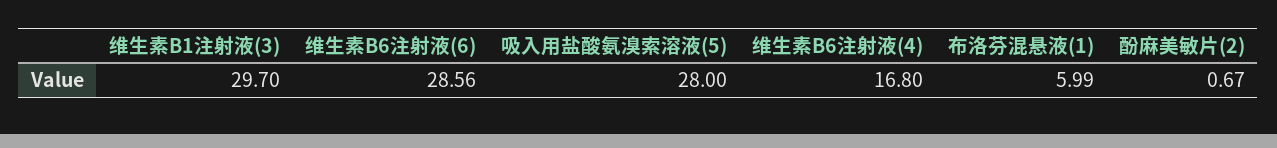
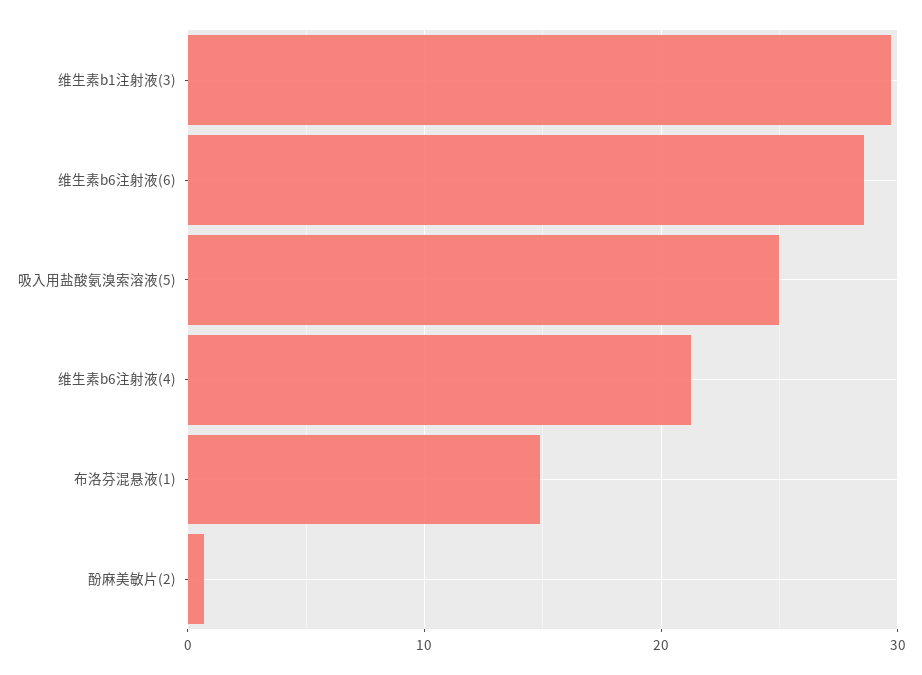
  {
    "维生素B1注射液(3)": 29.7,
    "维生素B6注射液(6)": 28.56,
-   "吸入用盐酸氨溴索溶液(5)": 28,
+   "吸入用盐酸氨溴索溶液(5)": 25,
-   "维生素B6注射液(4)": 16.8,
+   "维生素B6注射液(4)": 21,
-   "布洛芬混悬液(1)": 5.99,
+   "布洛芬混悬液(1)": 15,
    "酚麻美敏片(2)": 0.67
  }

